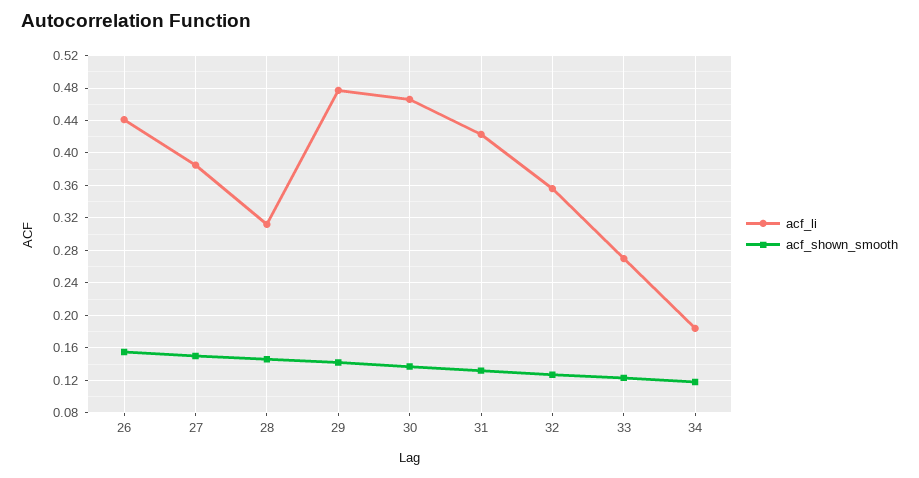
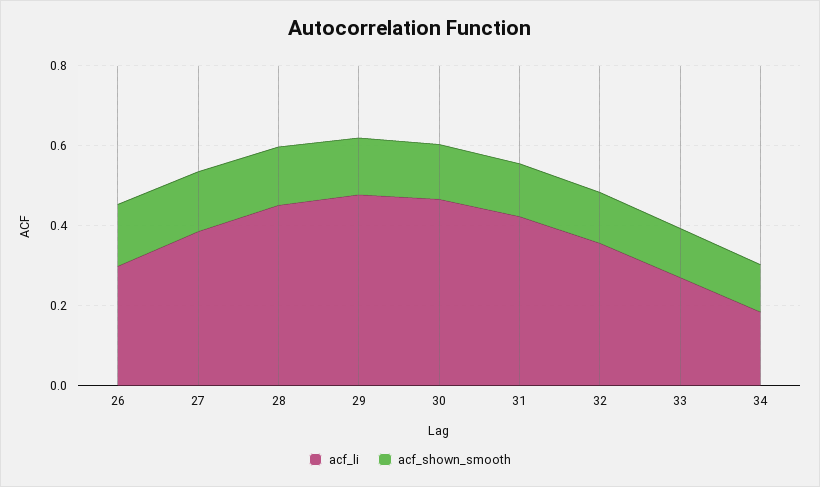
  {
    "acf_li": {
-     "26": 0.44,
+     "26": 0.3,
      "27": 0.39,
-     "28": 0.31,
+     "28": 0.45,
      "29": 0.48,
      "30": 0.47,
      "31": 0.42,
      "32": 0.36,
      "33": 0.27,
      "34": 0.18
    },
    "acf_shown_smooth": {
      "26": 0.16,
      "27": 0.15,
      "28": 0.15,
      "29": 0.14,
      "30": 0.14,
      "31": 0.13,
      "32": 0.13,
      "33": 0.12,
      "34": 0.12
    }
  }

